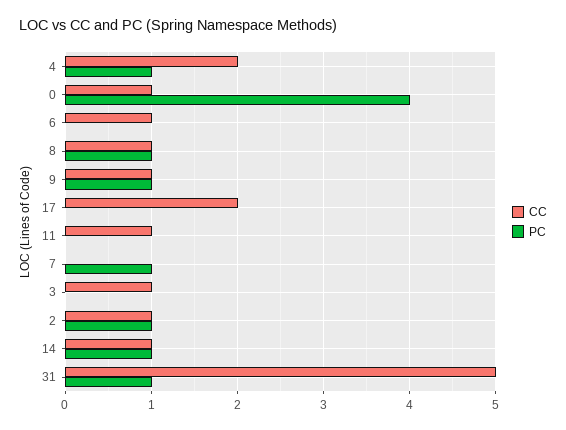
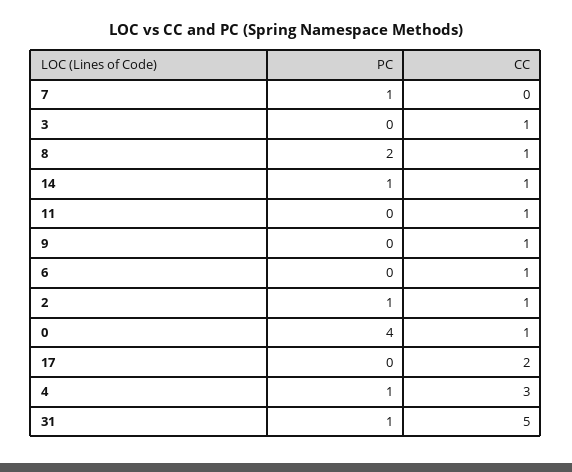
  {
    "CC": {
-     "4": 2,
+     "4": 3,
      "0": 1,
      "6": 1,
      "8": 1,
      "9": 1,
      "17": 2,
      "11": 1,
      "7": 0,
      "3": 1,
      "2": 1,
      "14": 1,
      "31": 5
    },
    "PC": {
      "4": 1,
      "0": 4,
      "6": 0,
-     "8": 1,
+     "8": 2,
-     "9": 1,
+     "9": 0,
      "17": 0,
      "11": 0,
      "7": 1,
      "3": 0,
      "2": 1,
      "14": 1,
      "31": 1
    }
  }

